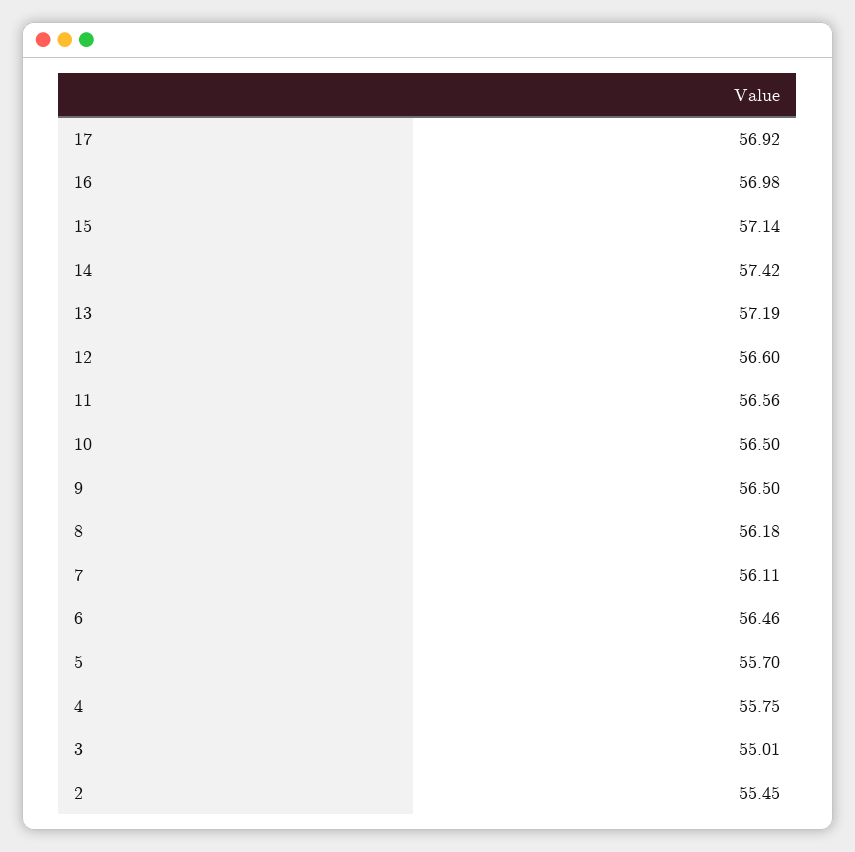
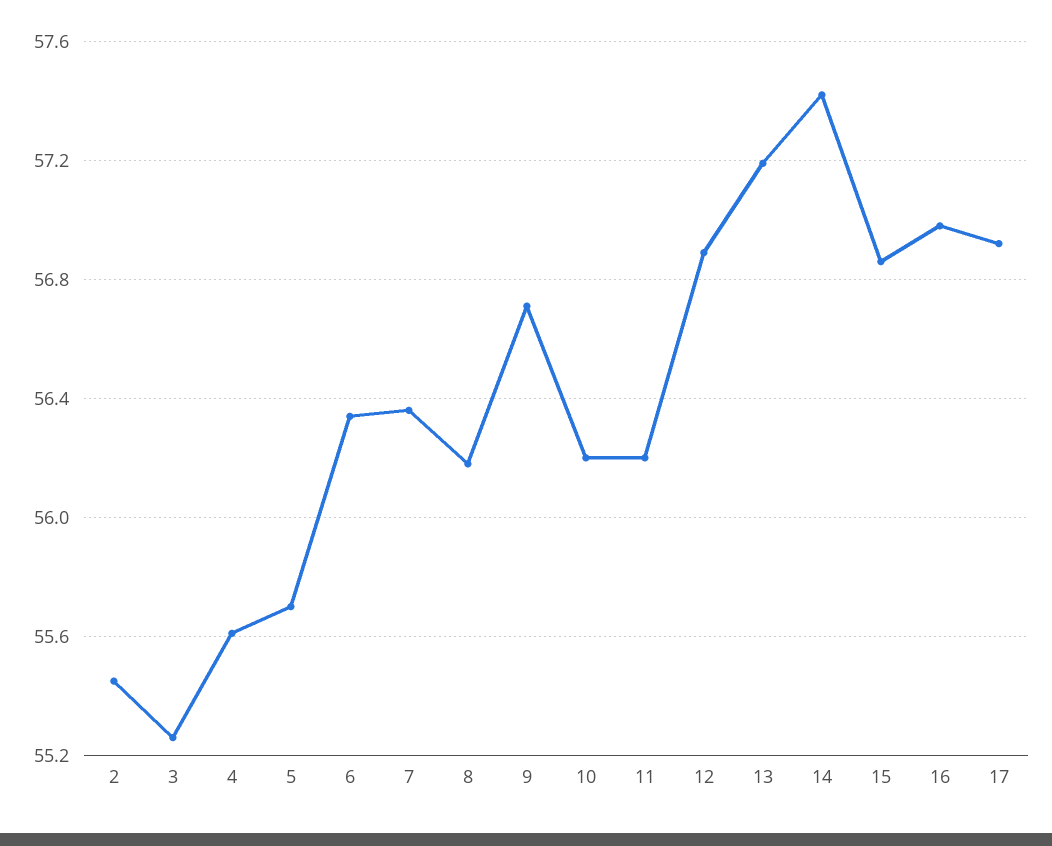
  {
    "17": 56.92,
    "16": 56.98,
-   "15": 57.14,
+   "15": 56.85,
    "14": 57.42,
    "13": 57.19,
-   "12": 56.6,
+   "12": 56.9,
-   "11": 56.56,
+   "11": 56.2,
-   "10": 56.5,
+   "10": 56.2,
-   "9": 56.5,
+   "9": 56.7,
    "8": 56.18,
-   "7": 56.11,
+   "7": 56.35,
-   "6": 56.46,
+   "6": 56.35,
    "5": 55.7,
-   "4": 55.75,
+   "4": 55.6,
-   "3": 55.01,
+   "3": 55.25,
    "2": 55.45
  }

